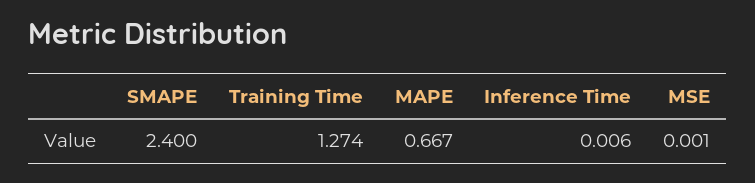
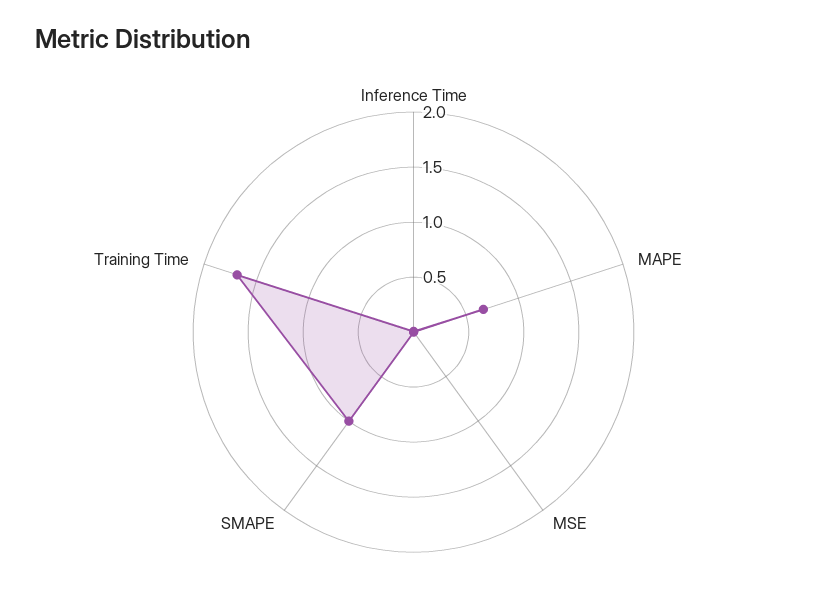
  {
-   "SMAPE": 2.4,
+   "SMAPE": 1,
-   "Training Time": 1.274,
+   "Training Time": 1.7,
    "MAPE": 0.667,
    "Inference Time": 0.006,
    "MSE": 0.001
  }

